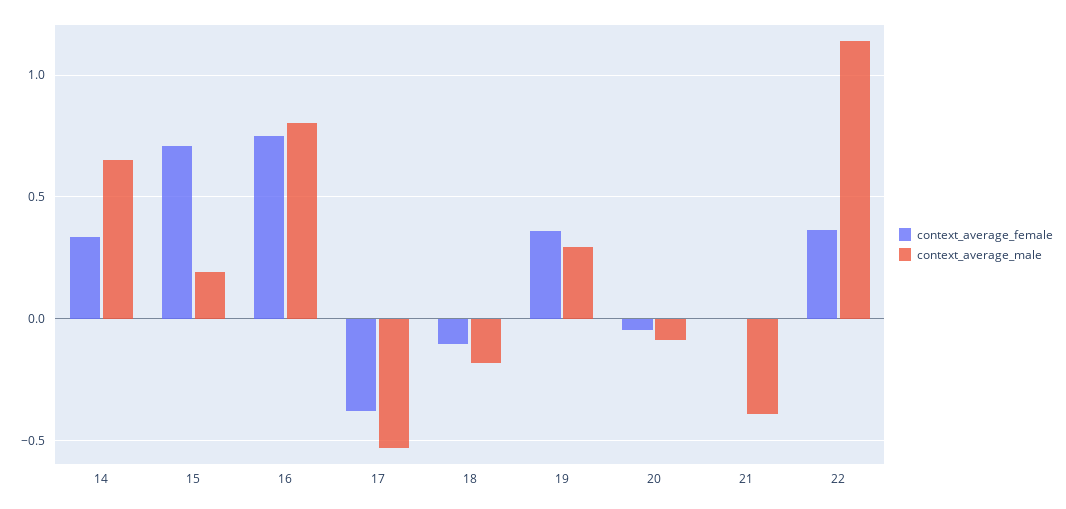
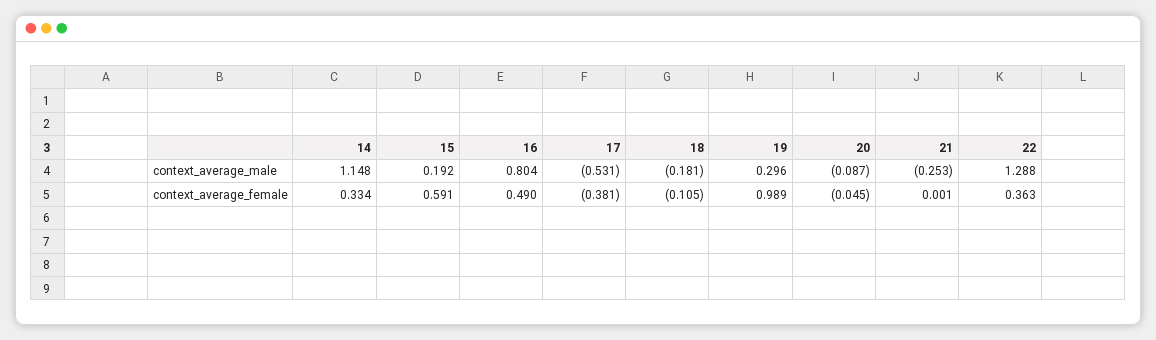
  {
    "context_average_female": {
      "14": 0.334,
-     "15": 0.7,
+     "15": 0.591,
-     "16": 0.75,
+     "16": 0.49,
      "17": -0.381,
      "18": -0.105,
-     "19": 0.35,
+     "19": 0.989,
      "20": -0.045,
      "21": 0.001,
      "22": 0.363
    },
    "context_average_male": {
-     "14": 0.65,
+     "14": 1.148,
      "15": 0.192,
      "16": 0.804,
      "17": -0.531,
      "18": -0.181,
      "19": 0.296,
      "20": -0.087,
-     "21": -0.4,
+     "21": -0.253,
-     "22": 1.15
+     "22": 1.288
    }
  }

